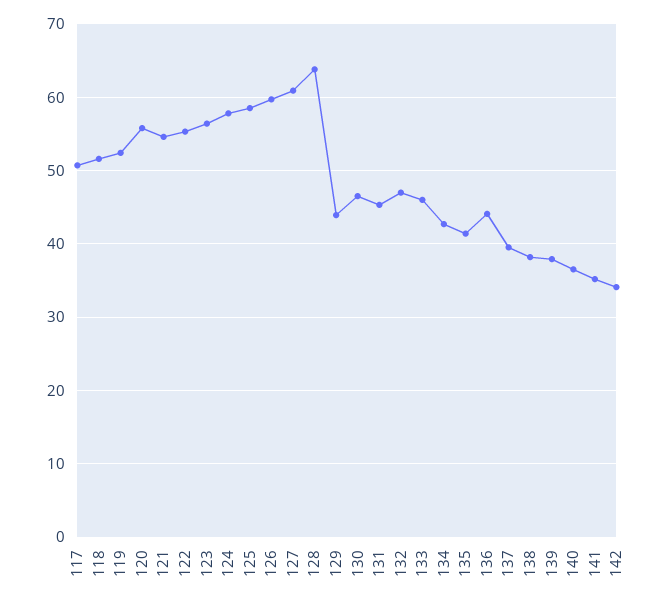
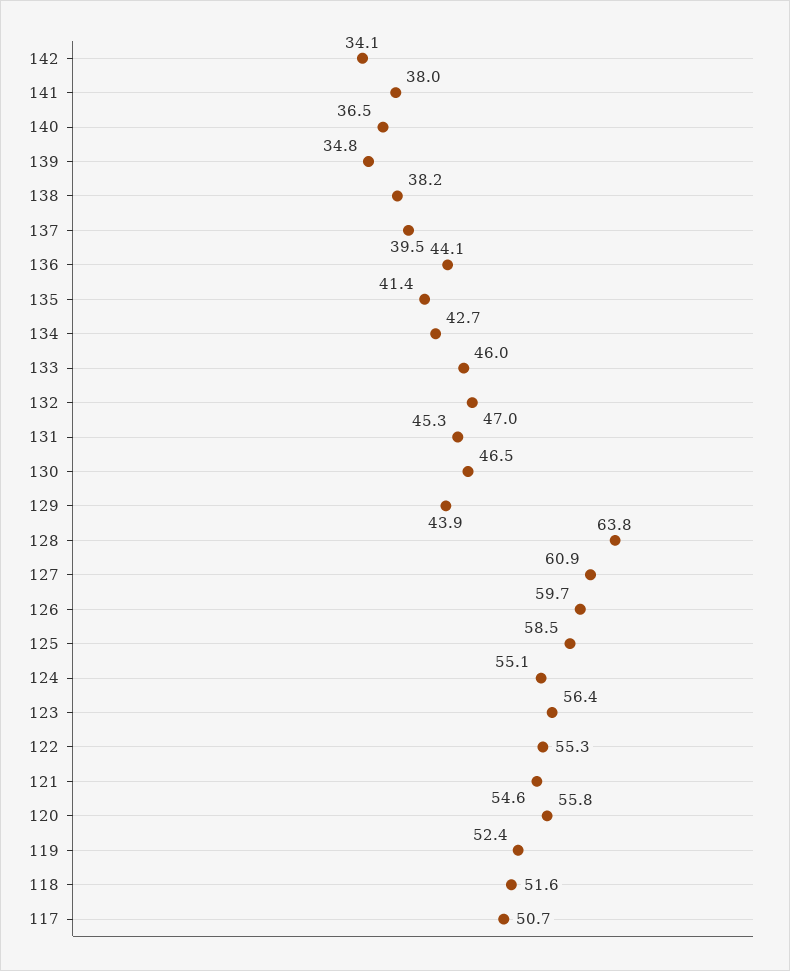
  {
    "117": 50.7,
    "118": 51.6,
    "119": 52.4,
    "120": 55.8,
    "121": 54.6,
    "122": 55.3,
    "123": 56.4,
-   "124": 58,
+   "124": 55.1,
    "125": 58.5,
    "126": 59.7,
    "127": 60.9,
    "128": 63.8,
    "129": 43.9,
    "130": 46.5,
    "131": 45.3,
    "132": 47,
    "133": 46,
    "134": 42.7,
    "135": 41.4,
    "136": 44.1,
    "137": 39.5,
    "138": 38.2,
-   "139": 38,
+   "139": 34.8,
    "140": 36.5,
-   "141": 35,
+   "141": 38,
    "142": 34.1
  }

